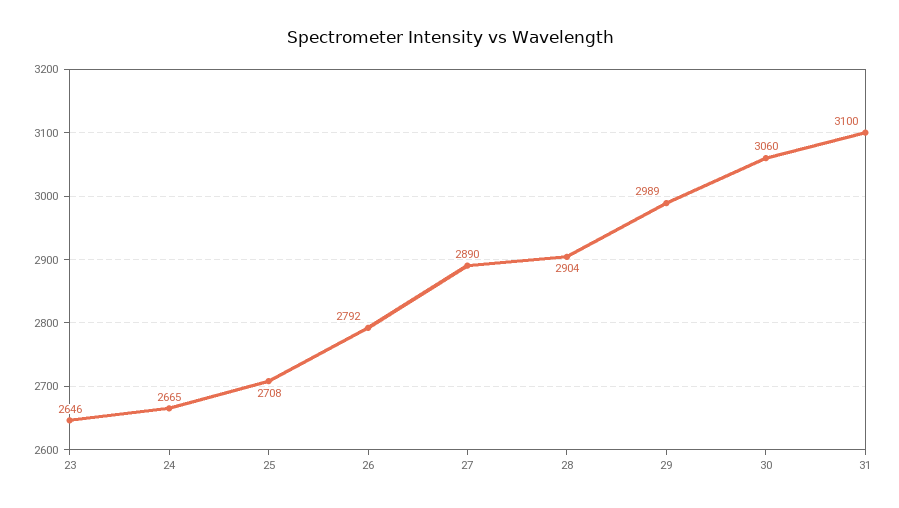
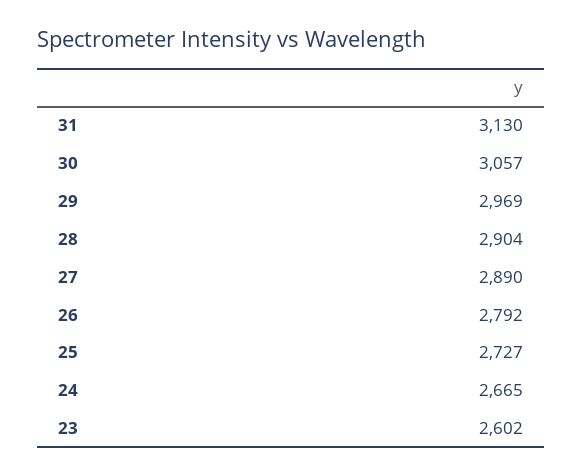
  {
-   "23": 2646,
+   "23": 2602,
    "24": 2665,
-   "25": 2708,
+   "25": 2727,
    "26": 2792,
    "27": 2890,
    "28": 2904,
-   "29": 2989,
+   "29": 2969,
-   "30": 3060,
+   "30": 3057,
-   "31": 3100
+   "31": 3130
  }

